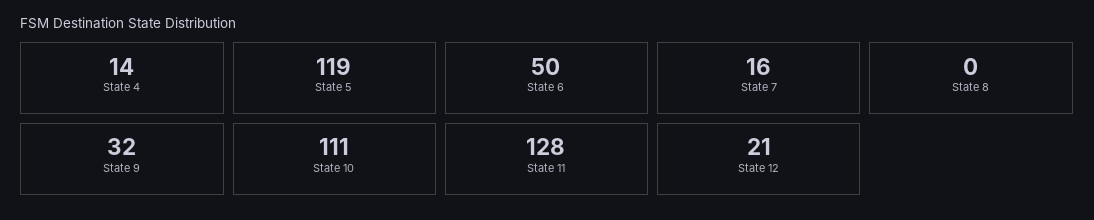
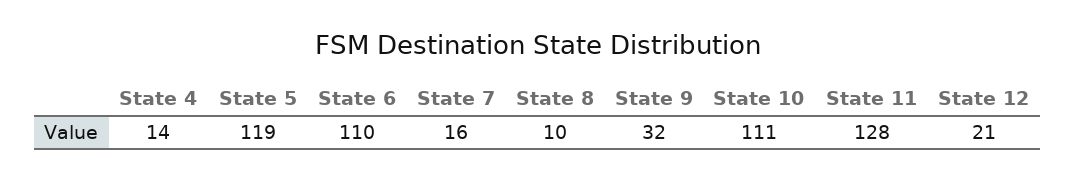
  {
    "State 4": 14,
    "State 5": 119,
-   "State 6": 50,
+   "State 6": 110,
    "State 7": 16,
-   "State 8": 0,
+   "State 8": 10,
    "State 9": 32,
    "State 10": 111,
    "State 11": 128,
    "State 12": 21
  }

